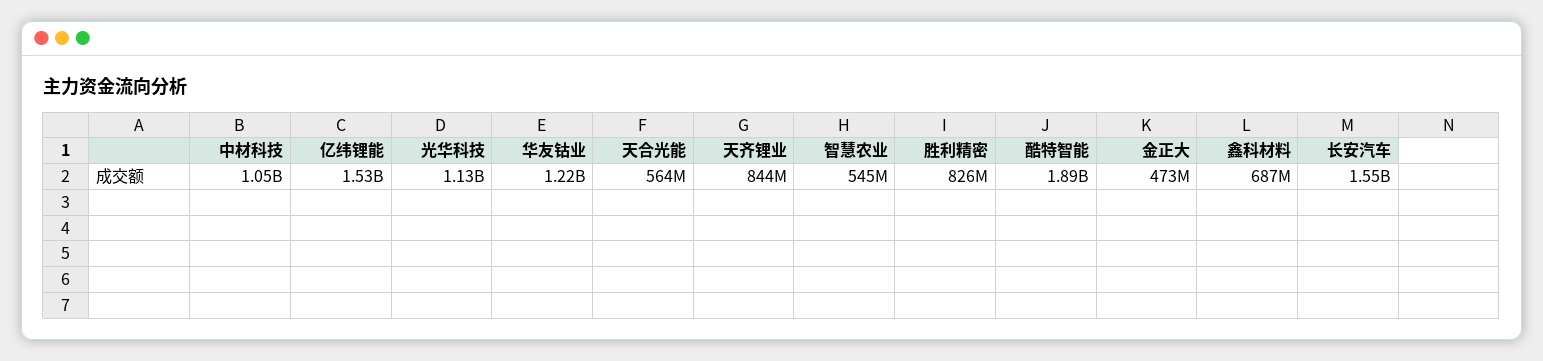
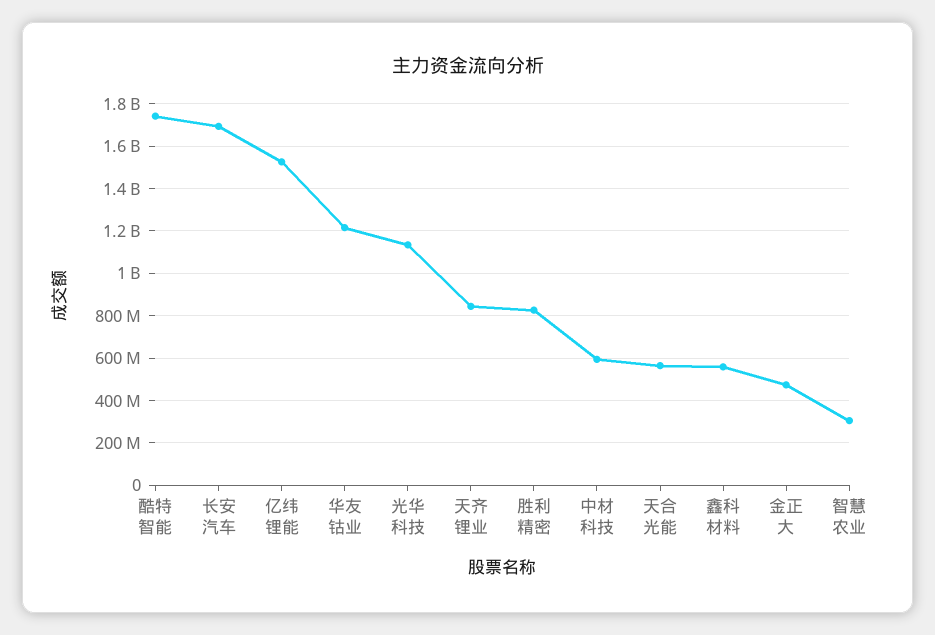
  {
-   "中材科技": 1050000000,
+   "中材科技": 600000000,
    "亿纬锂能": 1530000000,
    "光华科技": 1130000000,
    "华友钴业": 1220000000,
    "天合光能": 564000000,
    "天齐锂业": 844000000,
-   "智慧农业": 545000000,
+   "智慧农业": 300000000,
    "胜利精密": 826000000,
-   "酷特智能": 1890000000,
+   "酷特智能": 1750000000,
    "金正大": 473000000,
-   "鑫科材料": 687000000,
+   "鑫科材料": 550000000,
-   "长安汽车": 1550000000
+   "长安汽车": 1700000000
  }

